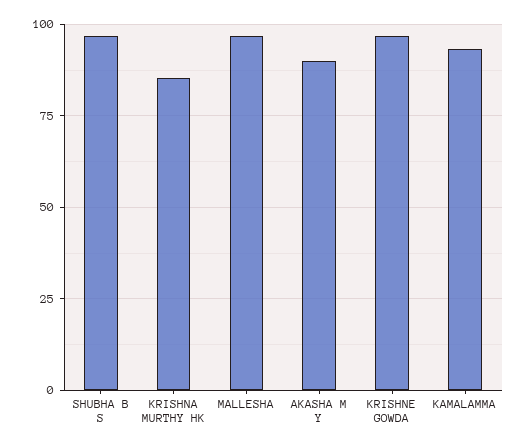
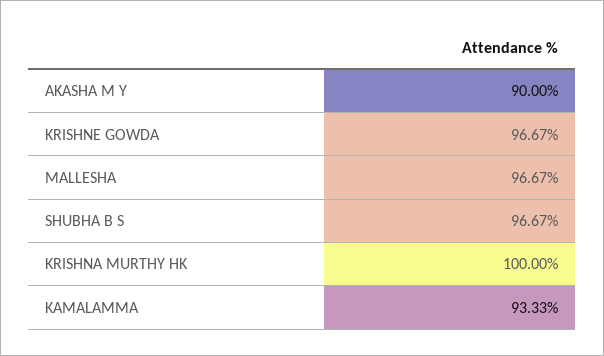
  {
    "SHUBHA B S": 96.67,
-   "KRISHNA MURTHY HK": 85,
+   "KRISHNA MURTHY HK": 100,
    "MALLESHA": 96.67,
    "AKASHA M Y": 90,
    "KRISHNE GOWDA": 96.67,
    "KAMALAMMA": 93.33
  }

